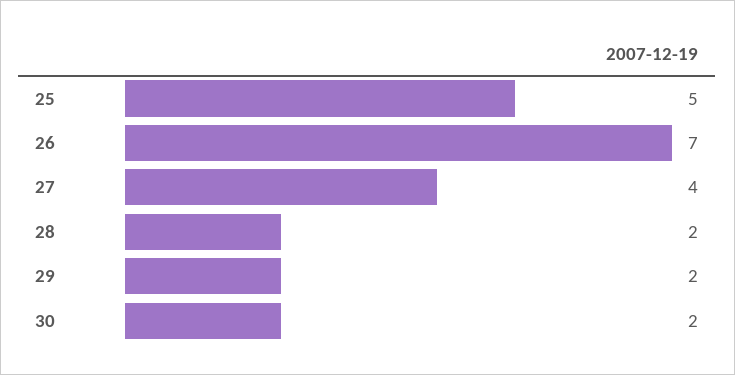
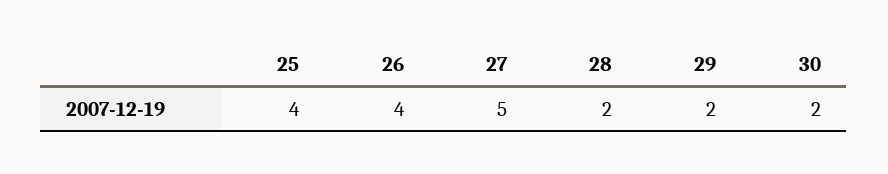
  {
-   "25": 5,
+   "25": 4,
-   "26": 7,
+   "26": 4,
-   "27": 4,
+   "27": 5,
    "28": 2,
    "29": 2,
    "30": 2
  }

